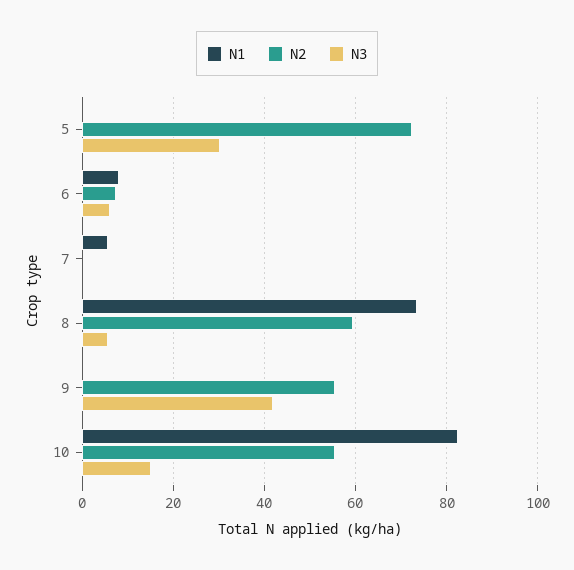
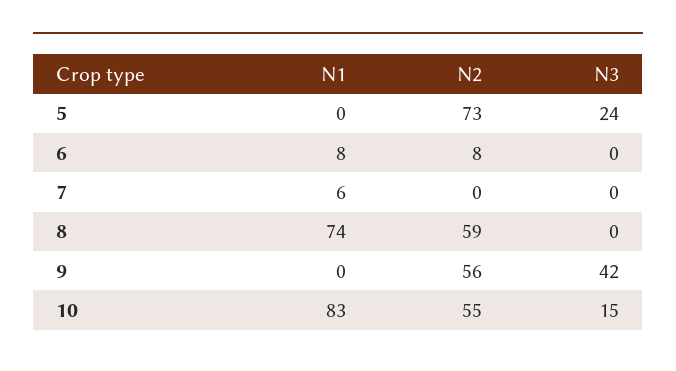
  {
    "N1": {
      "5": 0,
      "6": 8,
      "7": 6,
      "8": 74,
      "9": 0,
      "10": 83
    },
    "N2": {
      "5": 73,
      "6": 8,
      "7": 0,
      "8": 59,
      "9": 56,
      "10": 55
    },
    "N3": {
-     "5": 30,
+     "5": 24,
-     "6": 6,
+     "6": 0,
      "7": 0,
-     "8": 6,
+     "8": 0,
      "9": 42,
      "10": 15
    }
  }

